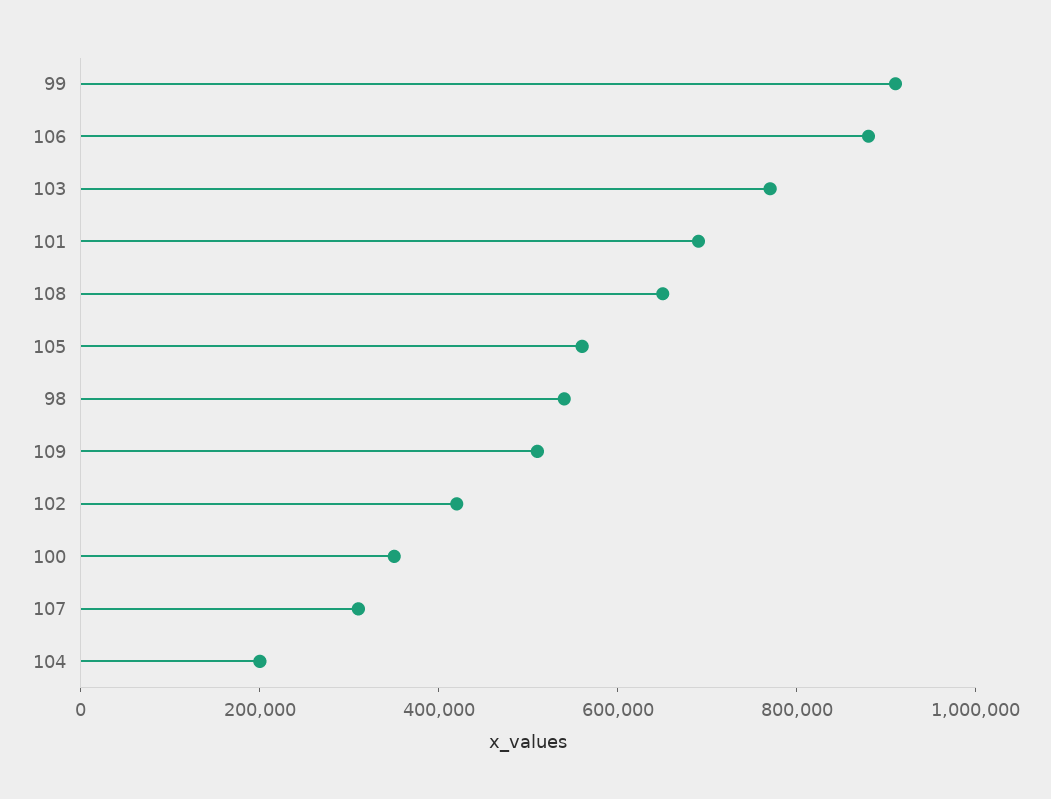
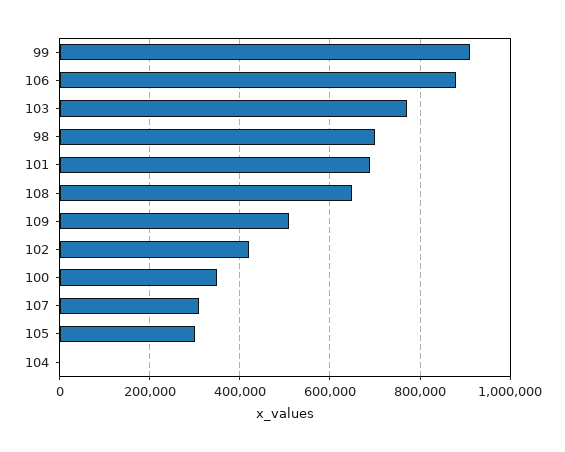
  {
    "99": 920000,
    "106": 880000,
    "103": 780000,
    "101": 700000,
    "108": 660000,
-   "105": 550000,
+   "105": 300000,
-   "98": 550000,
+   "98": 700000,
    "109": 520000,
    "102": 420000,
    "100": 360000,
    "107": 320000,
-   "104": 200000
+   "104": 0
  }

